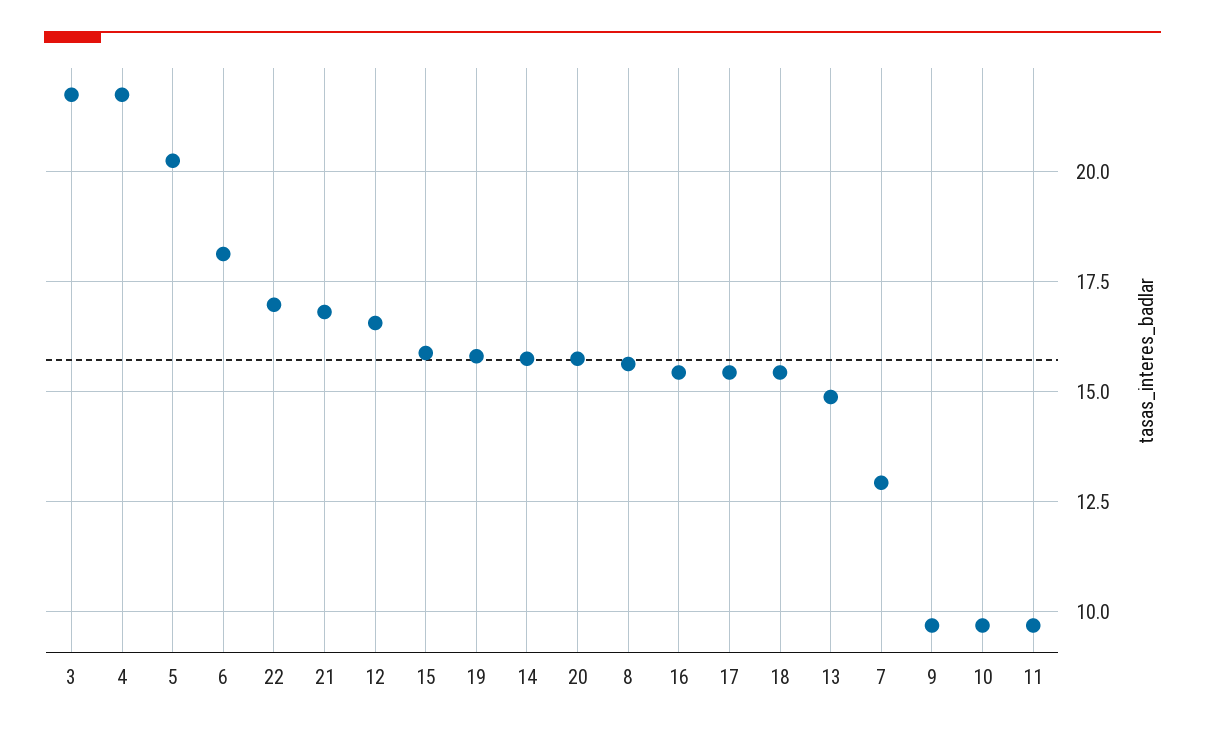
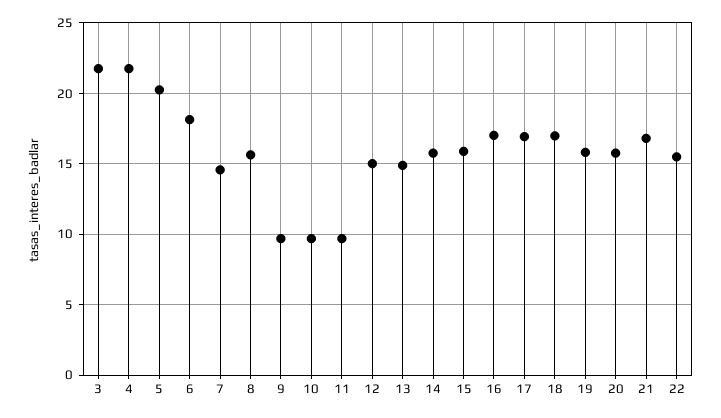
  {
    "3": 21.75,
    "4": 21.75,
    "5": 20.25,
    "6": 18.25,
-   "22": 17,
+   "22": 15.5,
    "21": 16.75,
-   "12": 16.5,
+   "12": 15,
    "15": 16,
    "19": 15.75,
    "14": 15.75,
    "20": 15.75,
    "8": 15.75,
-   "16": 15.5,
+   "16": 17,
-   "17": 15.5,
+   "17": 17,
-   "18": 15.5,
+   "18": 17,
    "13": 15,
-   "7": 13,
+   "7": 14.5,
    "9": 9.75,
    "10": 9.75,
    "11": 9.75
  }

